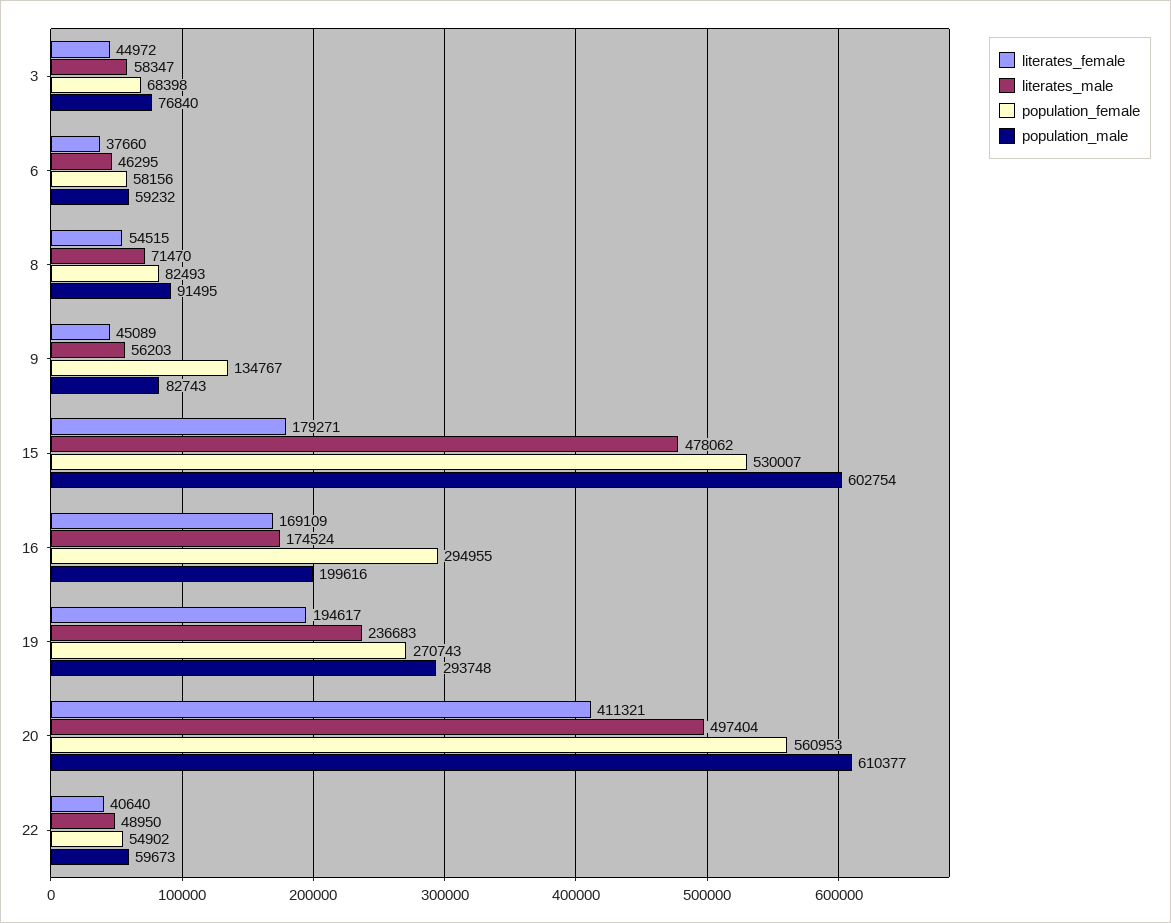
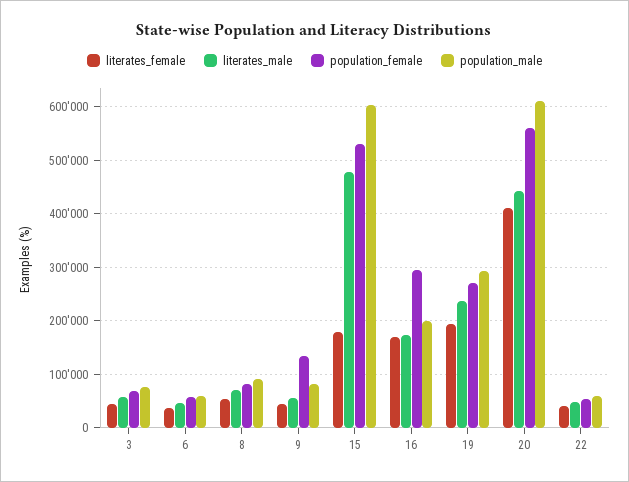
  {
    "literates_female": {
      "3": 44972,
      "6": 37660,
      "8": 54515,
      "9": 45089,
      "15": 179271,
      "16": 169109,
      "19": 194617,
      "20": 411321,
      "22": 40640
    },
    "literates_male": {
      "3": 58347,
      "6": 46295,
      "8": 71470,
      "9": 56203,
      "15": 478062,
      "16": 174524,
      "19": 236683,
-     "20": 497404,
+     "20": 440000,
      "22": 48950
    },
    "population_female": {
      "3": 68398,
      "6": 58156,
      "8": 82493,
      "9": 134767,
      "15": 530007,
      "16": 294955,
      "19": 270743,
      "20": 560953,
      "22": 54902
    },
    "population_male": {
      "3": 76840,
      "6": 59232,
      "8": 91495,
      "9": 82743,
      "15": 602754,
      "16": 199616,
      "19": 293748,
      "20": 610377,
      "22": 59673
    }
  }

